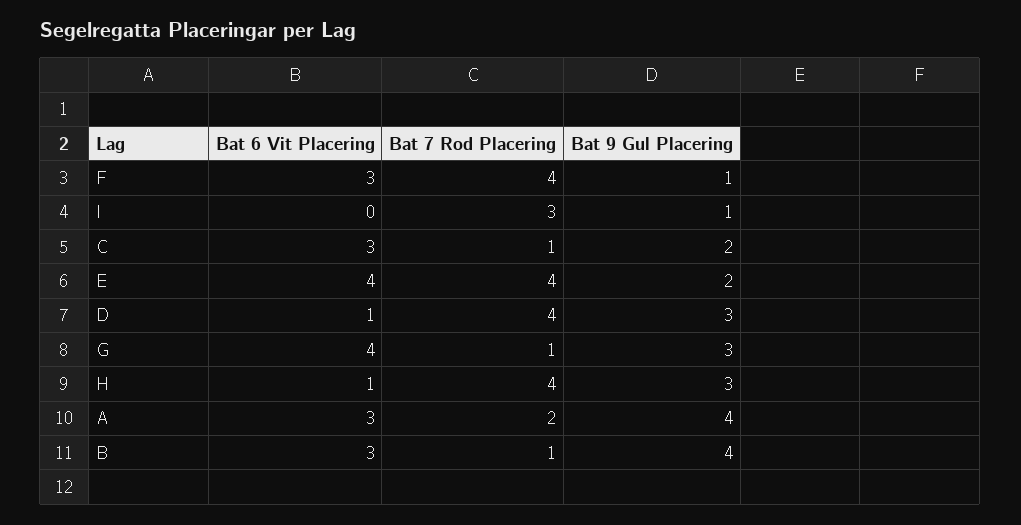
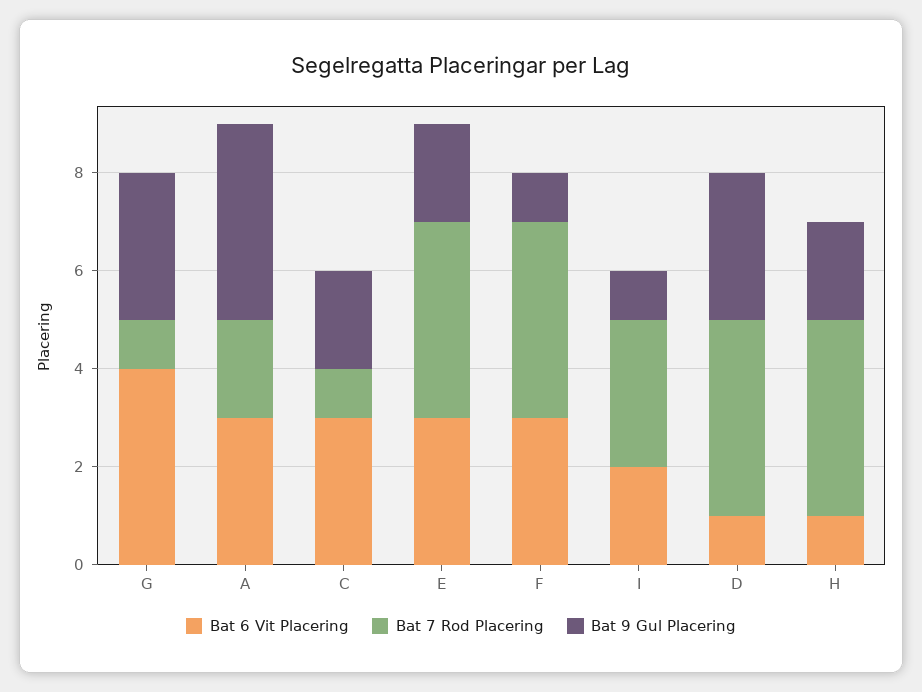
  {
    "Bat 6 Vit Placering": {
      "F": 3,
-     "I": 0,
+     "I": 2,
      "C": 3,
-     "E": 4,
+     "E": 3,
      "D": 1,
      "G": 4,
      "H": 1,
-     "A": 3,
+     "A": 3
-     "B": 3
    },
    "Bat 7 Rod Placering": {
      "F": 4,
      "I": 3,
      "C": 1,
      "E": 4,
      "D": 4,
      "G": 1,
      "H": 4,
-     "A": 2,
+     "A": 2
-     "B": 1
    },
    "Bat 9 Gul Placering": {
      "F": 1,
      "I": 1,
      "C": 2,
      "E": 2,
      "D": 3,
      "G": 3,
-     "H": 3,
+     "H": 2,
-     "A": 4,
+     "A": 4
-     "B": 4
    }
  }

